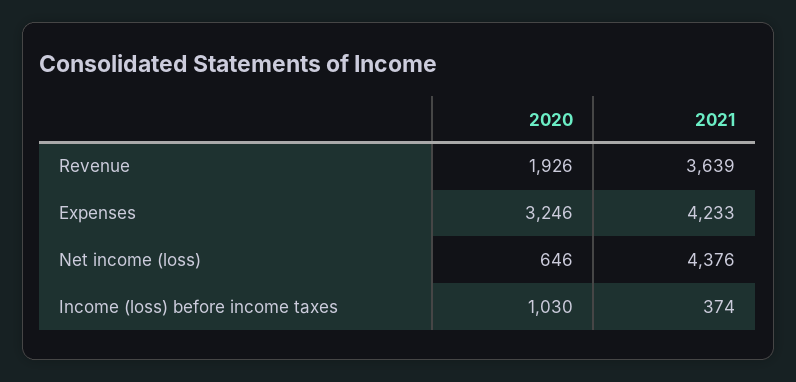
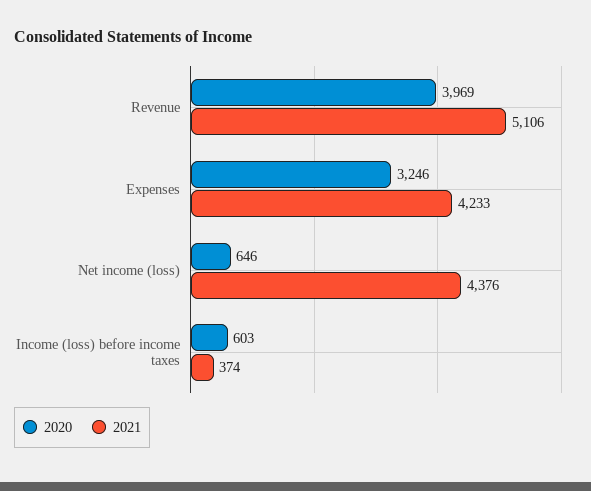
  {
    "2020": {
-     "Revenue": 1926,
+     "Revenue": 3969,
      "Expenses": 3246,
      "Net income (loss)": 646,
-     "Income (loss) before income taxes": 1030
+     "Income (loss) before income taxes": 603
    },
    "2021": {
-     "Revenue": 3639,
+     "Revenue": 5106,
      "Expenses": 4233,
      "Net income (loss)": 4376,
      "Income (loss) before income taxes": 374
    }
  }

